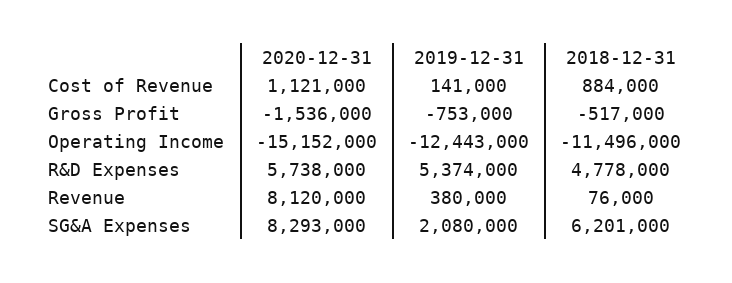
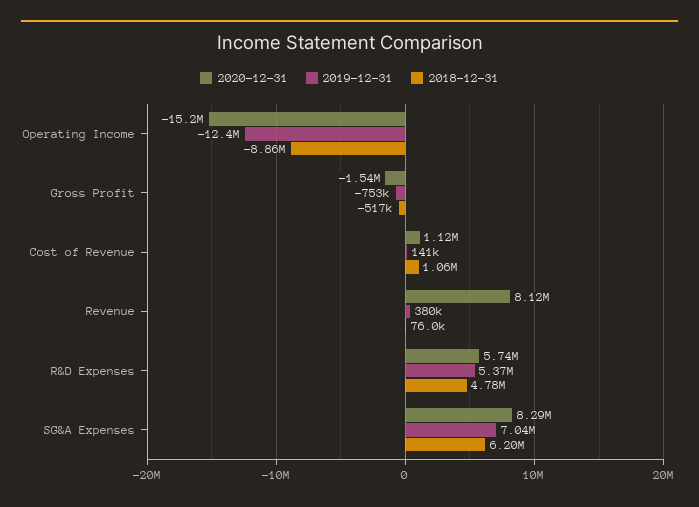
  {
    "2020-12-31": {
      "Cost of Revenue": 1121000,
      "Gross Profit": -1536000,
      "Operating Income": -15152000,
      "R&D Expenses": 5738000,
      "Revenue": 8120000,
      "SG&A Expenses": 8293000
    },
    "2019-12-31": {
      "Cost of Revenue": 141000,
      "Gross Profit": -753000,
      "Operating Income": -12443000,
      "R&D Expenses": 5374000,
      "Revenue": 380000,
-     "SG&A Expenses": 2080000
+     "SG&A Expenses": 7040000
    },
    "2018-12-31": {
-     "Cost of Revenue": 884000,
+     "Cost of Revenue": 1060000,
      "Gross Profit": -517000,
-     "Operating Income": -11496000,
+     "Operating Income": -8860000,
      "R&D Expenses": 4778000,
      "Revenue": 76000,
      "SG&A Expenses": 6201000
    }
  }

